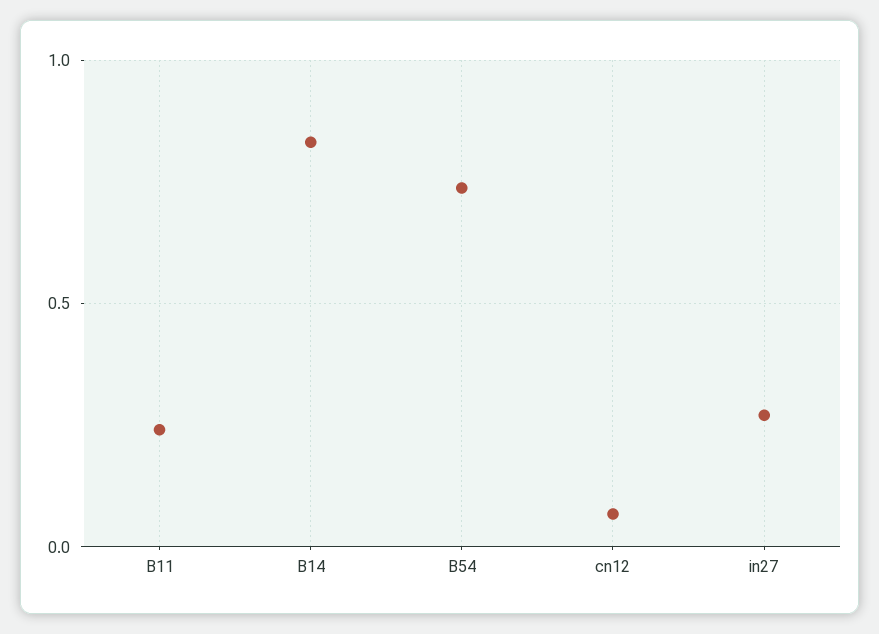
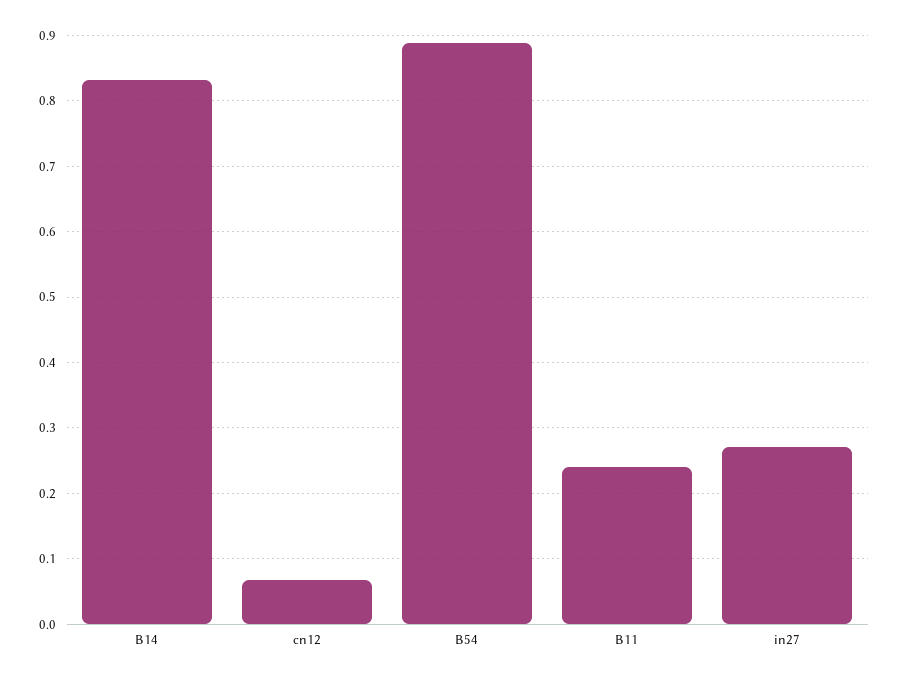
  {
    "B11": 0.24,
    "B14": 0.83,
-   "B54": 0.75,
+   "B54": 0.89,
    "cn12": 0.07,
    "in27": 0.27
  }

